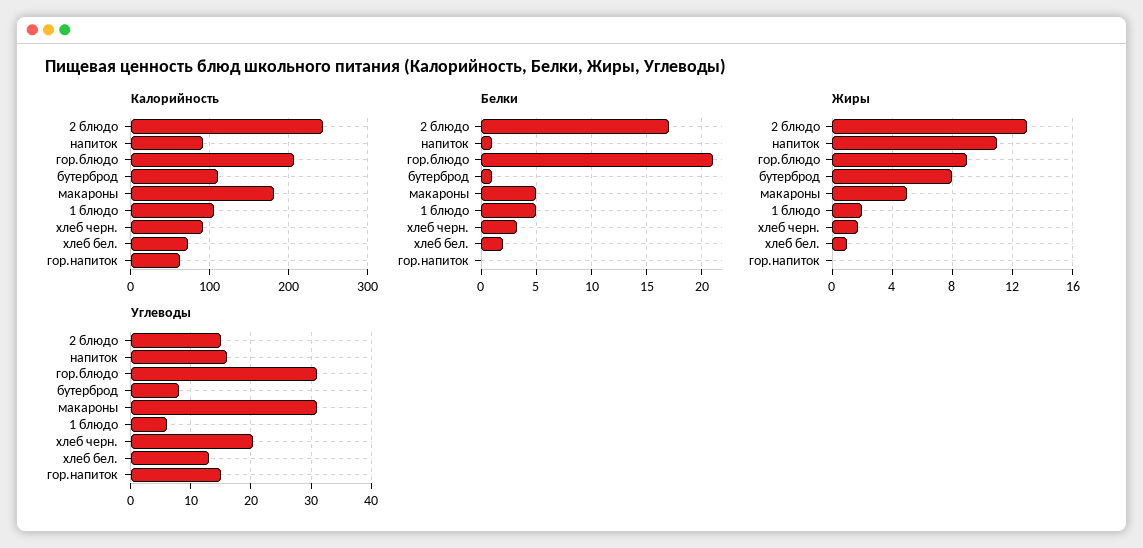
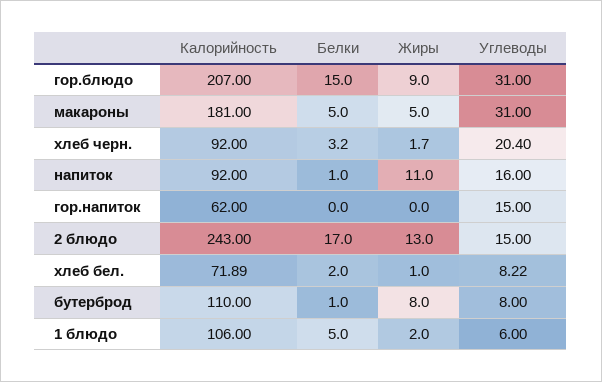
  {
    "Калорийность": {
      "2 блюдо": 243,
      "напиток": 92,
      "гор.блюдо": 207,
      "бутерброд": 110,
      "макароны": 181,
      "1 блюдо": 106,
      "хлеб черн.": 92,
      "хлеб бел.": 71.89,
      "гор.напиток": 62
    },
    "Белки": {
      "2 блюдо": 17,
      "напиток": 1,
-     "гор.блюдо": 21,
+     "гор.блюдо": 15,
      "бутерброд": 1,
      "макароны": 5,
      "1 блюдо": 5,
      "хлеб черн.": 3.2,
      "хлеб бел.": 2,
      "гор.напиток": 0
    },
    "Жиры": {
      "2 блюдо": 13,
      "напиток": 11,
      "гор.блюдо": 9,
      "бутерброд": 8,
      "макароны": 5,
      "1 блюдо": 2,
      "хлеб черн.": 1.7,
      "хлеб бел.": 1,
      "гор.напиток": 0
    },
    "Углеводы": {
      "2 блюдо": 15,
      "напиток": 16,
      "гор.блюдо": 31,
      "бутерброд": 8,
      "макароны": 31,
      "1 блюдо": 6,
      "хлеб черн.": 20.4,
-     "хлеб бел.": 13,
+     "хлеб бел.": 8.22,
      "гор.напиток": 15
    }
  }

